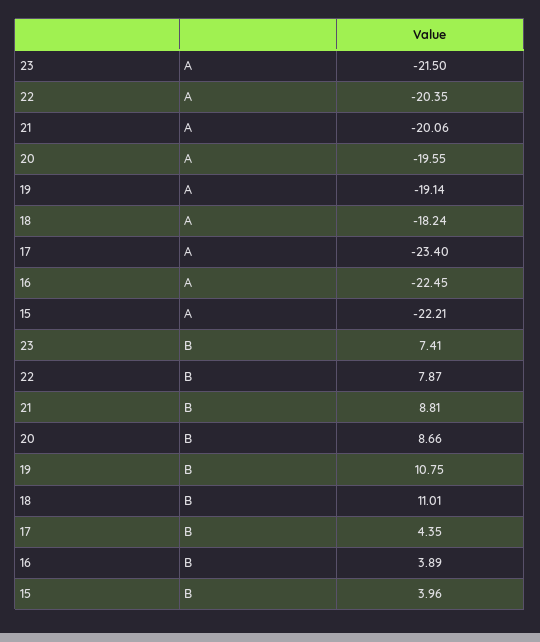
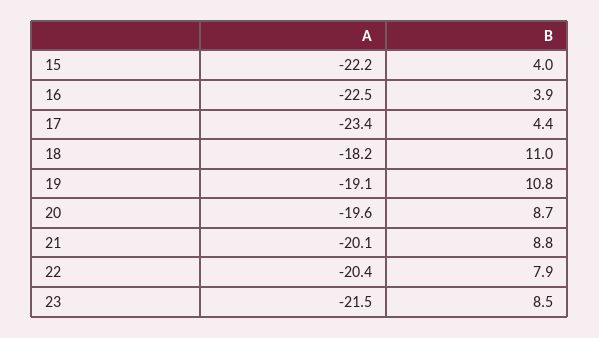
  {
    "23": {
      "A": -21.5,
-     "B": 7.41
+     "B": 8.5
    },
    "22": {
      "A": -20.35,
      "B": 7.87
    },
    "21": {
      "A": -20.06,
      "B": 8.81
    },
    "20": {
      "A": -19.55,
      "B": 8.66
    },
    "19": {
      "A": -19.14,
      "B": 10.75
    },
    "18": {
      "A": -18.24,
      "B": 11.01
    },
    "17": {
      "A": -23.4,
      "B": 4.35
    },
    "16": {
      "A": -22.45,
      "B": 3.89
    },
    "15": {
      "A": -22.21,
      "B": 3.96
    }
  }

